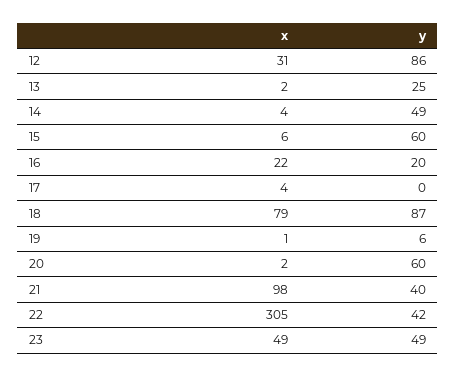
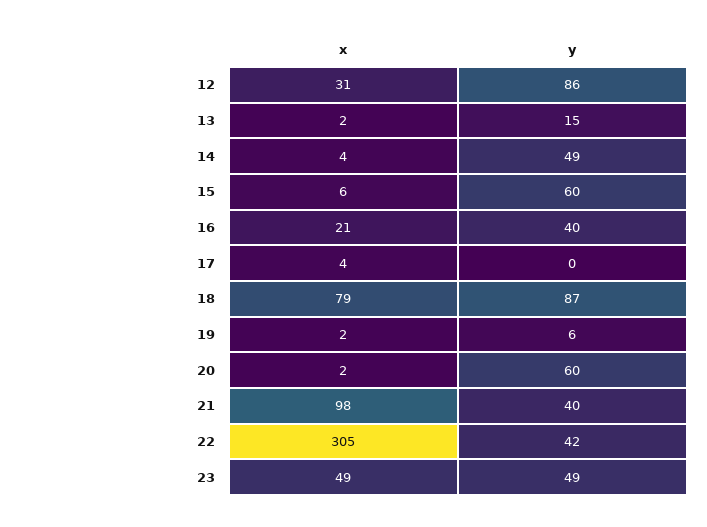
  {
    "x": {
      "12": 31,
      "13": 2,
      "14": 4,
      "15": 6,
-     "16": 22,
+     "16": 21,
      "17": 4,
      "18": 79,
-     "19": 1,
+     "19": 2,
      "20": 2,
      "21": 98,
      "22": 305,
      "23": 49
    },
    "y": {
      "12": 86,
-     "13": 25,
+     "13": 15,
      "14": 49,
      "15": 60,
-     "16": 20,
+     "16": 40,
      "17": 0,
      "18": 87,
      "19": 6,
      "20": 60,
      "21": 40,
      "22": 42,
      "23": 49
    }
  }

